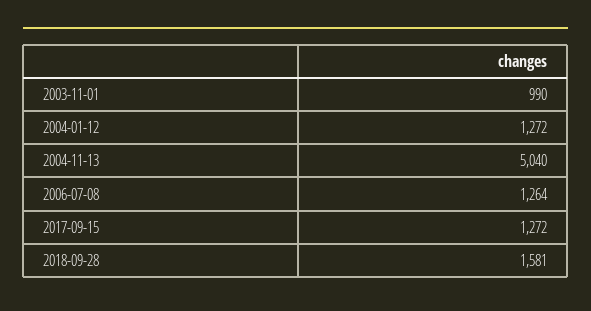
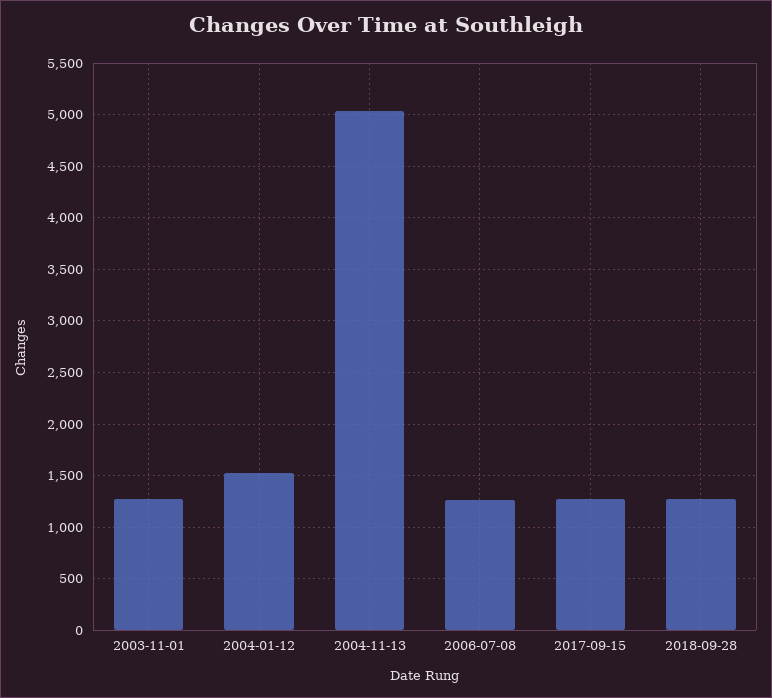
  {
-   "2003-11-01": 990,
+   "2003-11-01": 1300,
-   "2004-01-12": 1272,
+   "2004-01-12": 1500,
    "2004-11-13": 5040,
    "2006-07-08": 1264,
    "2017-09-15": 1272,
-   "2018-09-28": 1581
+   "2018-09-28": 1300
  }

